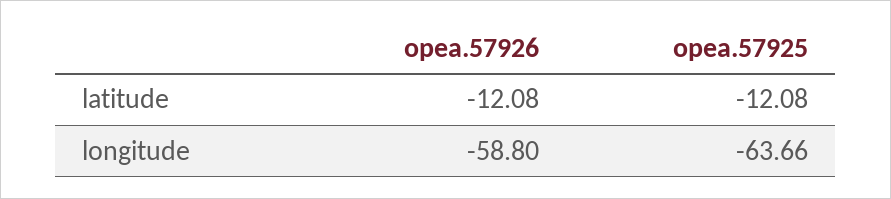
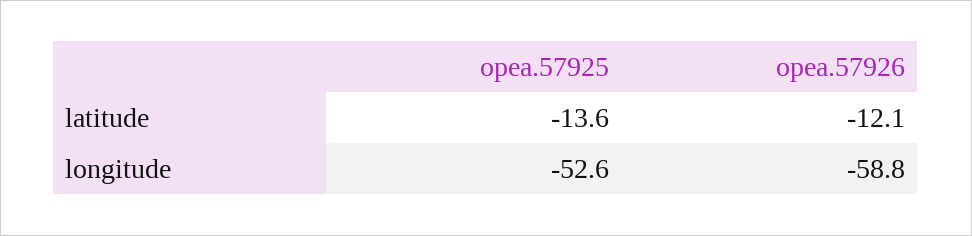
  {
    "opea.57926": {
      "latitude": -12.08,
      "longitude": -58.8
    },
    "opea.57925": {
-     "latitude": -12.08,
+     "latitude": -13.6,
-     "longitude": -63.66
+     "longitude": -52.6
    }
  }

